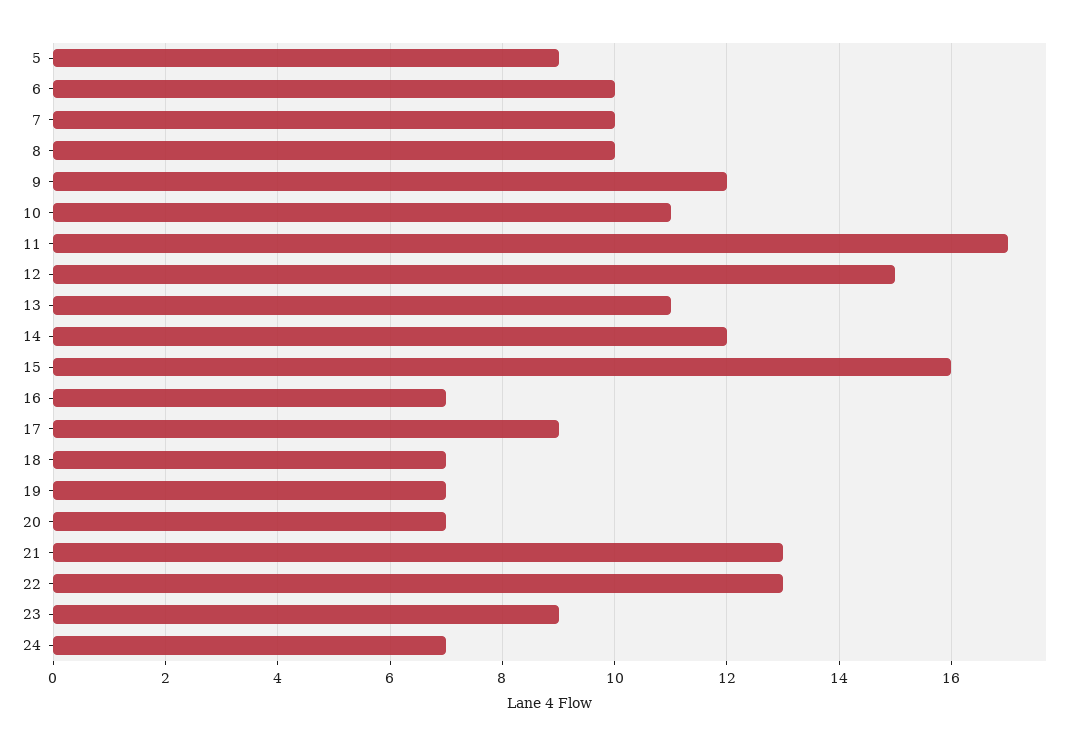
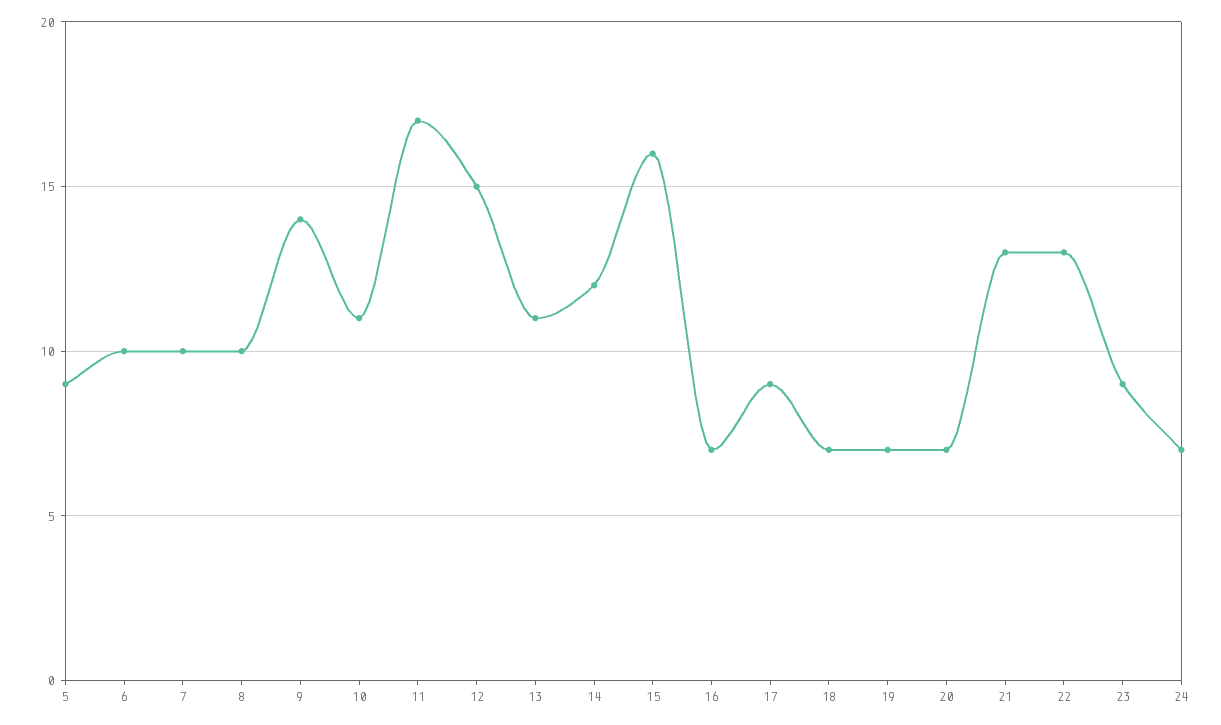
  {
    "5": 9,
    "6": 10,
    "7": 10,
    "8": 10,
-   "9": 12,
+   "9": 14,
    "10": 11,
    "11": 17,
    "12": 15,
    "13": 11,
    "14": 12,
    "15": 16,
    "16": 7,
    "17": 9,
    "18": 7,
    "19": 7,
    "20": 7,
    "21": 13,
    "22": 13,
    "23": 9,
    "24": 7
  }

